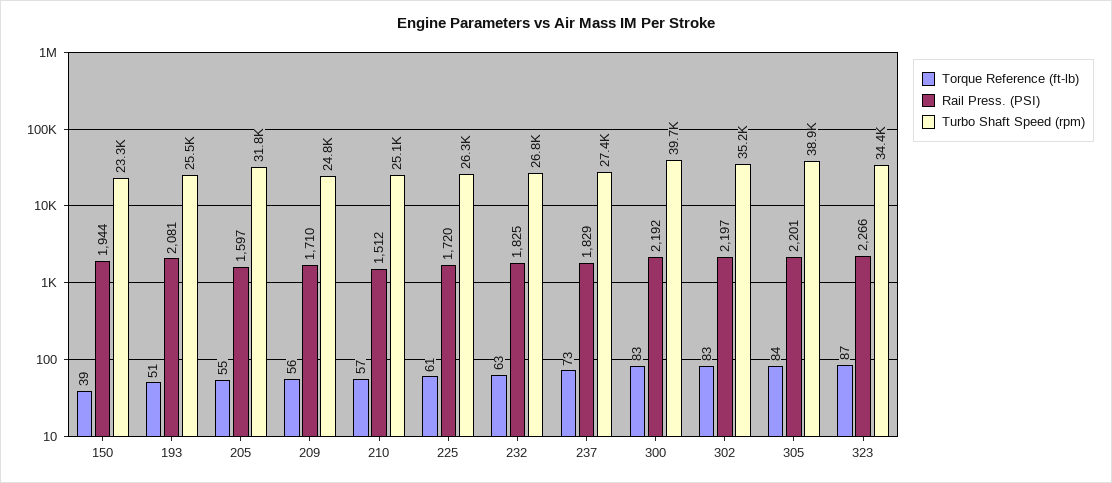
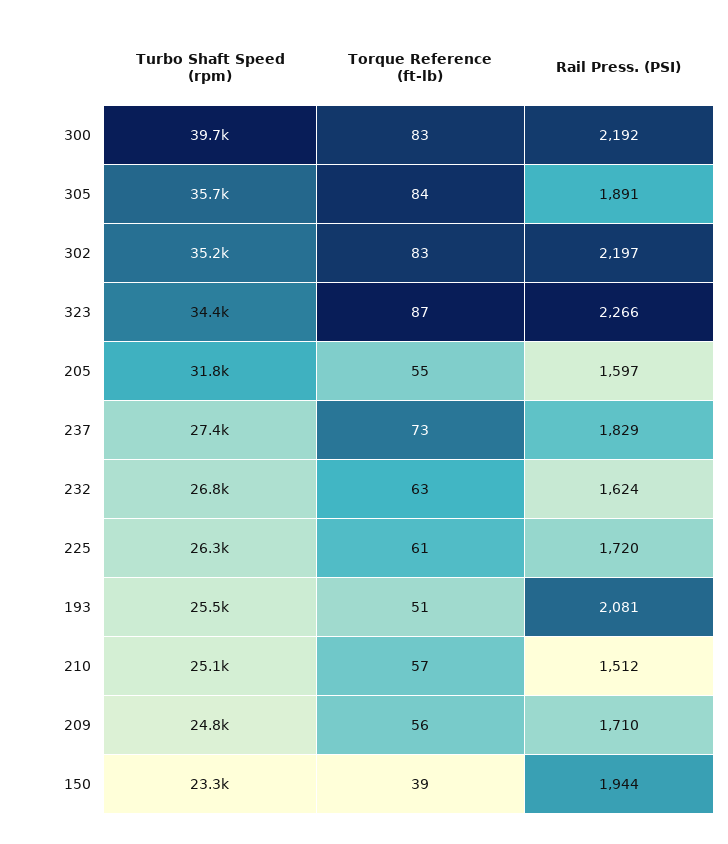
  {
    "Torque Reference (ft-lb)": {
      "150": 39,
      "193": 51,
      "205": 55,
      "209": 56,
      "210": 57,
      "225": 61,
      "232": 63,
      "237": 73,
      "300": 83,
      "302": 83,
      "305": 84,
      "323": 87
    },
    "Rail Press. (PSI)": {
      "150": 1944,
      "193": 2081,
      "205": 1597,
      "209": 1710,
      "210": 1512,
      "225": 1720,
-     "232": 1825,
+     "232": 1624,
      "237": 1829,
      "300": 2192,
      "302": 2197,
-     "305": 2201,
+     "305": 1891,
      "323": 2266
    },
    "Turbo Shaft Speed (rpm)": {
      "150": 23300,
      "193": 25500,
      "205": 31800,
      "209": 24800,
      "210": 25100,
      "225": 26300,
      "232": 26800,
      "237": 27400,
      "300": 39700,
      "302": 35200,
-     "305": 38900,
+     "305": 35700,
      "323": 34400
    }
  }

